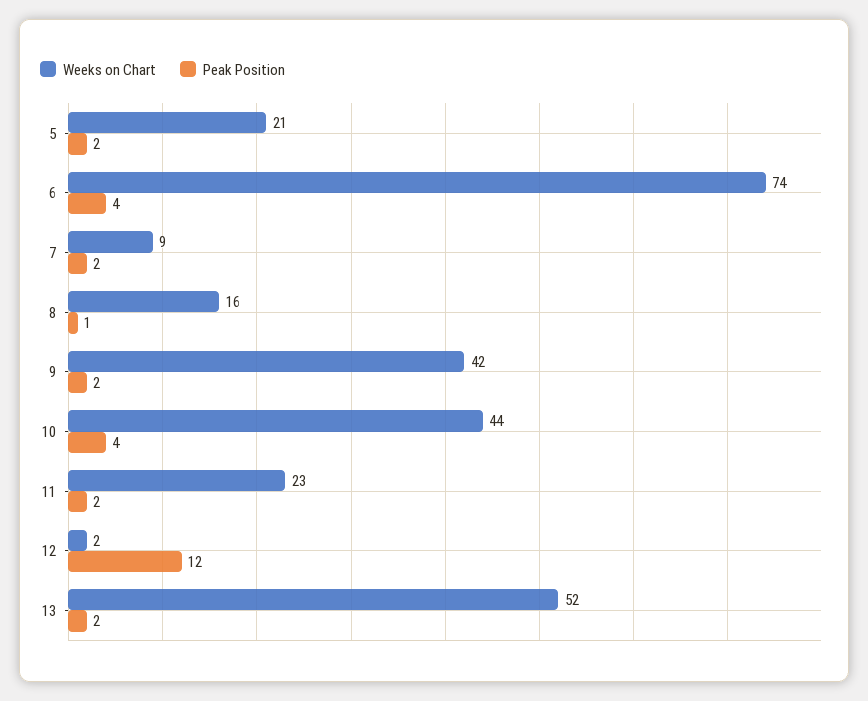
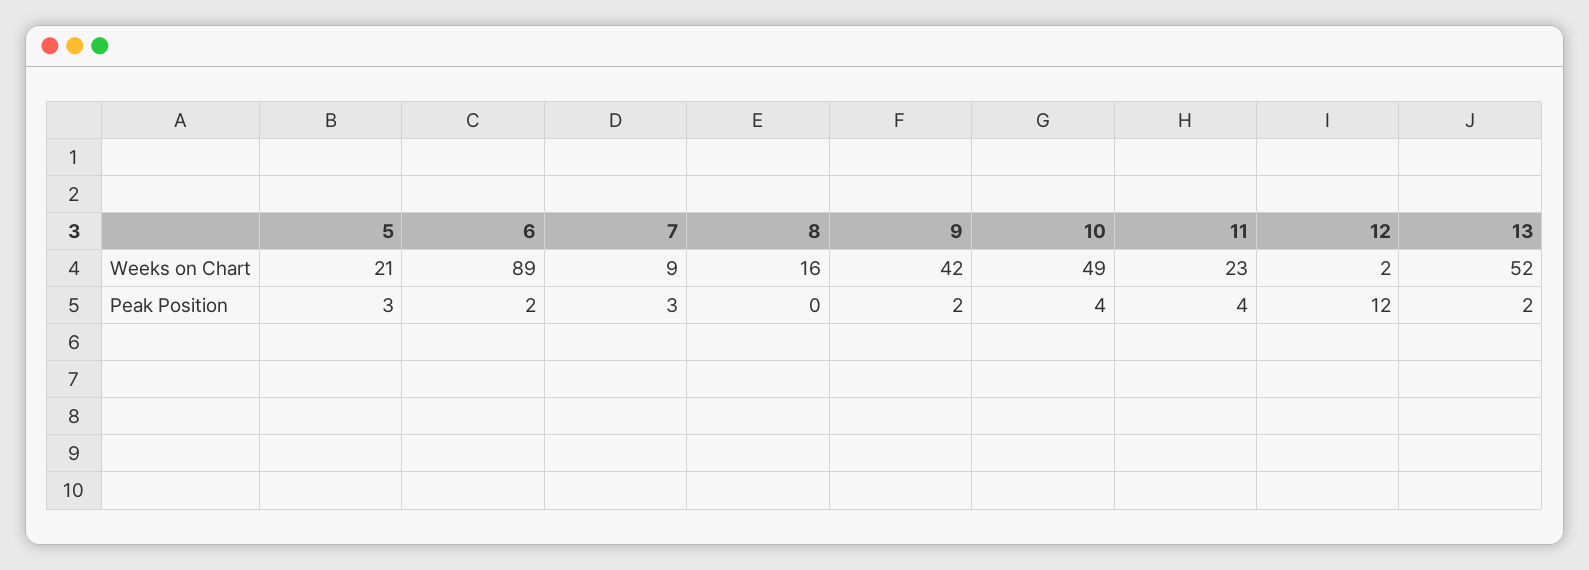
  {
    "Weeks on Chart": {
      "5": 21,
-     "6": 74,
+     "6": 89,
      "7": 9,
      "8": 16,
      "9": 42,
-     "10": 44,
+     "10": 49,
      "11": 23,
      "12": 2,
      "13": 52
    },
    "Peak Position": {
-     "5": 2,
+     "5": 3,
-     "6": 4,
+     "6": 2,
-     "7": 2,
+     "7": 3,
-     "8": 1,
+     "8": 0,
      "9": 2,
      "10": 4,
-     "11": 2,
+     "11": 4,
      "12": 12,
      "13": 2
    }
  }

